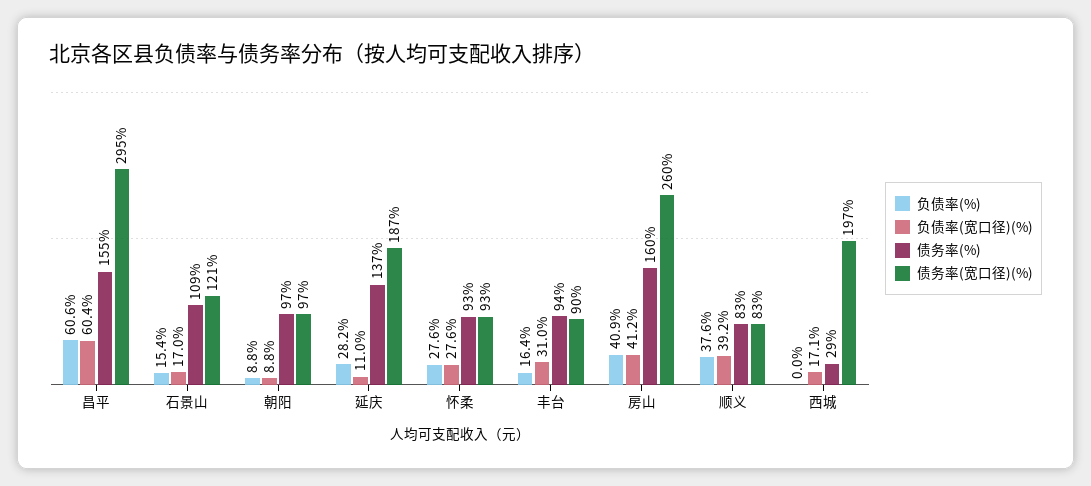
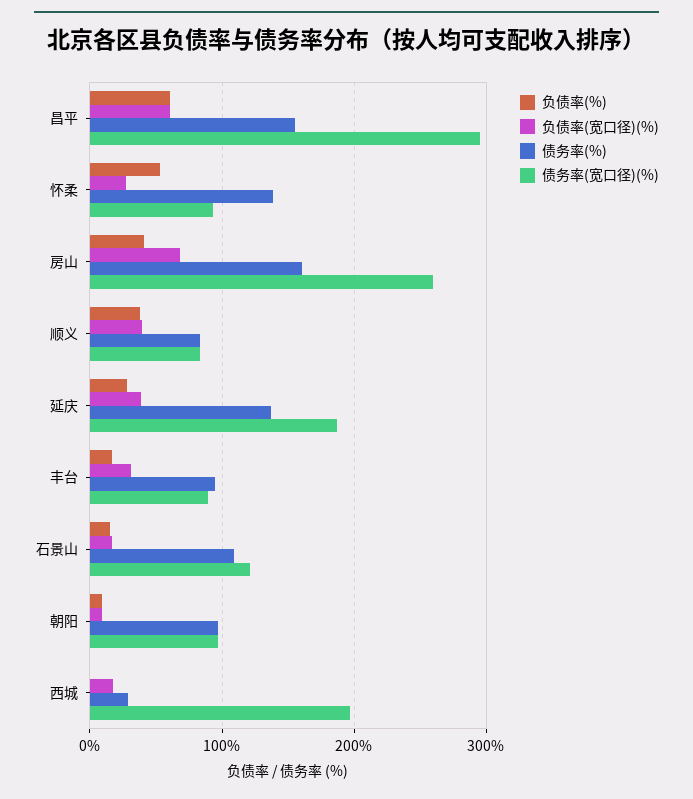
  {
    "负债率(%)": {
      "昌平": 60.6,
      "石景山": 15.4,
      "朝阳": 8.8,
      "延庆": 28.2,
-     "怀柔": 27.6,
+     "怀柔": 50,
      "丰台": 16.4,
      "房山": 40.9,
      "顺义": 37.6,
      "西城": 0
    },
    "负债率(宽口径)(%)": {
      "昌平": 60.4,
      "石景山": 17,
      "朝阳": 8.8,
-     "延庆": 11,
+     "延庆": 40,
      "怀柔": 27.6,
      "丰台": 31,
-     "房山": 41.2,
+     "房山": 70,
      "顺义": 39.2,
      "西城": 17.1
    },
    "债务率(%)": {
      "昌平": 155,
      "石景山": 109,
      "朝阳": 97,
      "延庆": 137,
-     "怀柔": 93,
+     "怀柔": 140,
      "丰台": 94,
      "房山": 160,
      "顺义": 83,
      "西城": 29
    },
    "债务率(宽口径)(%)": {
      "昌平": 295,
      "石景山": 121,
      "朝阳": 97,
      "延庆": 187,
      "怀柔": 93,
      "丰台": 90,
      "房山": 260,
      "顺义": 83,
      "西城": 197
    }
  }

